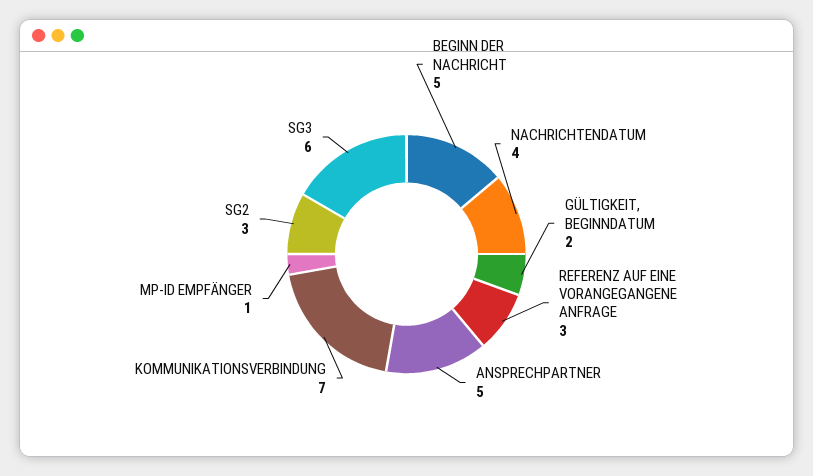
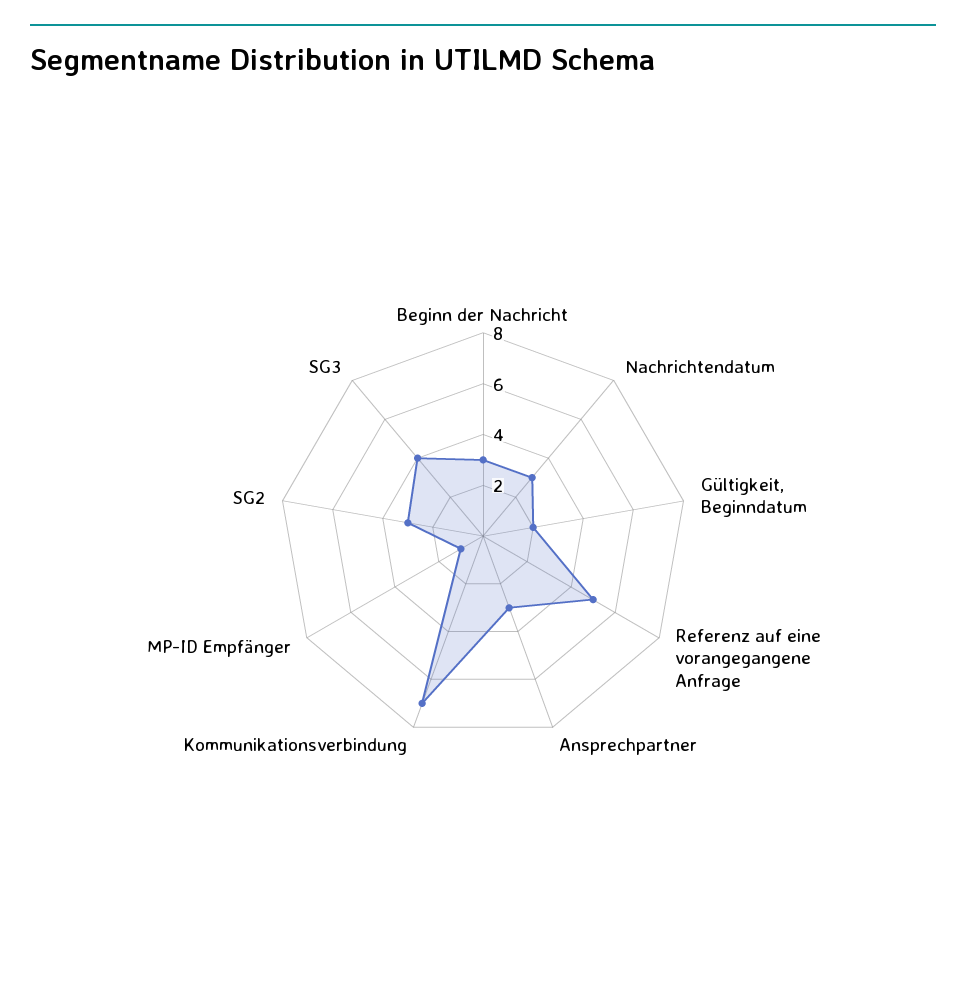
  {
-   "BEGINN DER NACHRICHT": 5,
+   "BEGINN DER NACHRICHT": 3,
-   "NACHRICHTENDATUM": 4,
+   "NACHRICHTENDATUM": 3,
    "GÜLTIGKEIT, BEGINNDATUM": 2,
-   "REFERENZ AUF EINE VORANGEGANGENE ANFRAGE": 3,
+   "REFERENZ AUF EINE VORANGEGANGENE ANFRAGE": 5,
-   "ANSPRECHPARTNER": 5,
+   "ANSPRECHPARTNER": 3,
    "KOMMUNIKATIONSVERBINDUNG": 7,
    "MP-ID EMPFÄNGER": 1,
    "SG2": 3,
-   "SG3": 6
+   "SG3": 4
  }

